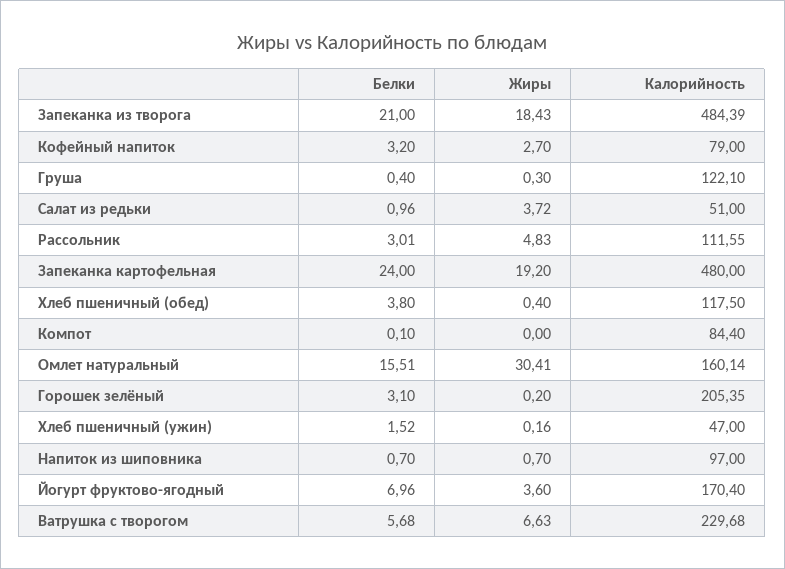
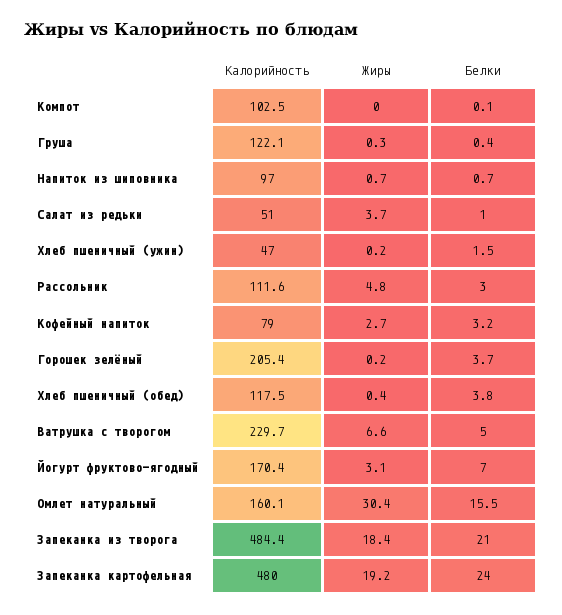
  {
    "Белки": {
      "Запеканка из творога": 21,
      "Кофейный напиток": 3.2,
      "Груша": 0.4,
      "Салат из редьки": 0.96,
      "Рассольник": 3.01,
      "Запеканка картофельная": 24,
      "Хлеб пшеничный (обед)": 3.8,
      "Компот": 0.1,
      "Омлет натуральный": 15.51,
-     "Горошек зелёный": 3.1,
+     "Горошек зелёный": 3.7,
      "Хлеб пшеничный (ужин)": 1.52,
      "Напиток из шиповника": 0.7,
      "Йогурт фруктово-ягодный": 6.96,
-     "Ватрушка с творогом": 5.68
+     "Ватрушка с творогом": 5
    },
    "Жиры": {
      "Запеканка из творога": 18.43,
      "Кофейный напиток": 2.7,
      "Груша": 0.3,
      "Салат из редьки": 3.72,
      "Рассольник": 4.83,
      "Запеканка картофельная": 19.2,
      "Хлеб пшеничный (обед)": 0.4,
      "Компот": 0,
      "Омлет натуральный": 30.41,
      "Горошек зелёный": 0.2,
      "Хлеб пшеничный (ужин)": 0.16,
      "Напиток из шиповника": 0.7,
-     "Йогурт фруктово-ягодный": 3.6,
+     "Йогурт фруктово-ягодный": 3.1,
      "Ватрушка с творогом": 6.63
    },
    "Калорийность": {
      "Запеканка из творога": 484.39,
      "Кофейный напиток": 79,
      "Груша": 122.1,
      "Салат из редьки": 51,
      "Рассольник": 111.55,
      "Запеканка картофельная": 480,
      "Хлеб пшеничный (обед)": 117.5,
-     "Компот": 84.4,
+     "Компот": 102.5,
      "Омлет натуральный": 160.14,
      "Горошек зелёный": 205.35,
      "Хлеб пшеничный (ужин)": 47,
      "Напиток из шиповника": 97,
      "Йогурт фруктово-ягодный": 170.4,
      "Ватрушка с творогом": 229.68
    }
  }

